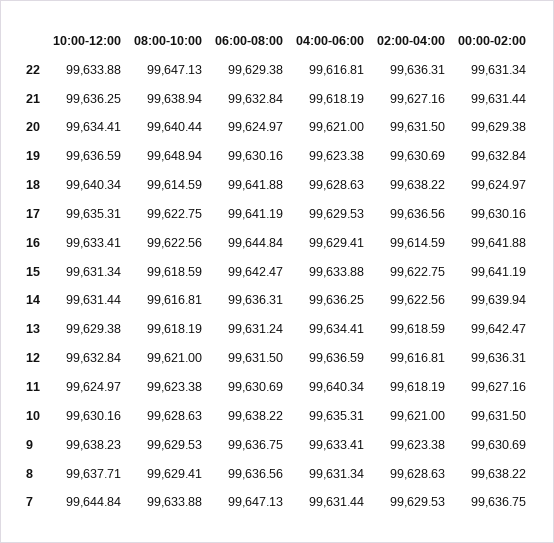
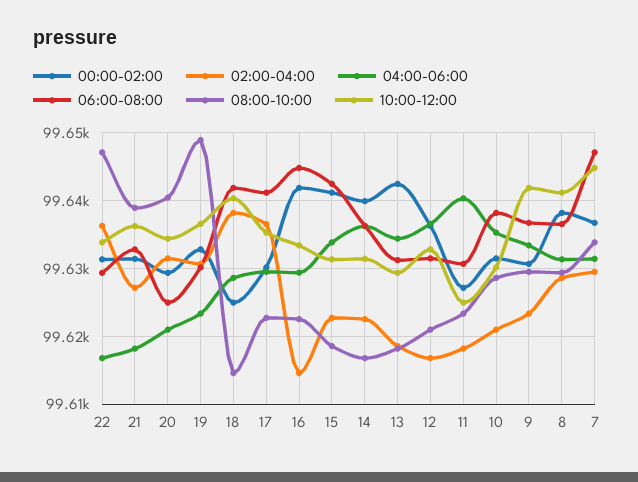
  {
    "10:00-12:00": {
      "22": 99633.88,
      "21": 99636.25,
      "20": 99634.41,
      "19": 99636.59,
      "18": 99640.34,
      "17": 99635.31,
      "16": 99633.41,
      "15": 99631.34,
      "14": 99631.44,
      "13": 99629.38,
      "12": 99632.84,
      "11": 99624.97,
      "10": 99630.16,
-     "9": 99638.23,
+     "9": 99642,
-     "8": 99637.71,
+     "8": 99641,
      "7": 99644.84
    },
    "08:00-10:00": {
      "22": 99647.13,
      "21": 99638.94,
      "20": 99640.44,
      "19": 99648.94,
      "18": 99614.59,
      "17": 99622.75,
      "16": 99622.56,
      "15": 99618.59,
      "14": 99616.81,
      "13": 99618.19,
      "12": 99621,
      "11": 99623.38,
      "10": 99628.63,
      "9": 99629.53,
      "8": 99629.41,
      "7": 99633.88
    },
    "06:00-08:00": {
      "22": 99629.38,
      "21": 99632.84,
      "20": 99624.97,
      "19": 99630.16,
      "18": 99641.88,
      "17": 99641.19,
      "16": 99644.84,
      "15": 99642.47,
      "14": 99636.31,
      "13": 99631.24,
      "12": 99631.5,
      "11": 99630.69,
      "10": 99638.22,
      "9": 99636.75,
      "8": 99636.56,
      "7": 99647.13
    },
    "04:00-06:00": {
      "22": 99616.81,
      "21": 99618.19,
      "20": 99621,
      "19": 99623.38,
      "18": 99628.63,
      "17": 99629.53,
      "16": 99629.41,
      "15": 99633.88,
      "14": 99636.25,
      "13": 99634.41,
      "12": 99636.59,
      "11": 99640.34,
      "10": 99635.31,
      "9": 99633.41,
      "8": 99631.34,
      "7": 99631.44
    },
    "02:00-04:00": {
      "22": 99636.31,
      "21": 99627.16,
      "20": 99631.5,
      "19": 99630.69,
      "18": 99638.22,
      "17": 99636.56,
      "16": 99614.59,
      "15": 99622.75,
      "14": 99622.56,
      "13": 99618.59,
      "12": 99616.81,
      "11": 99618.19,
      "10": 99621,
      "9": 99623.38,
      "8": 99628.63,
      "7": 99629.53
    },
    "00:00-02:00": {
      "22": 99631.34,
      "21": 99631.44,
      "20": 99629.38,
      "19": 99632.84,
      "18": 99624.97,
      "17": 99630.16,
      "16": 99641.88,
      "15": 99641.19,
      "14": 99639.94,
      "13": 99642.47,
      "12": 99636.31,
      "11": 99627.16,
      "10": 99631.5,
      "9": 99630.69,
      "8": 99638.22,
      "7": 99636.75
    }
  }

